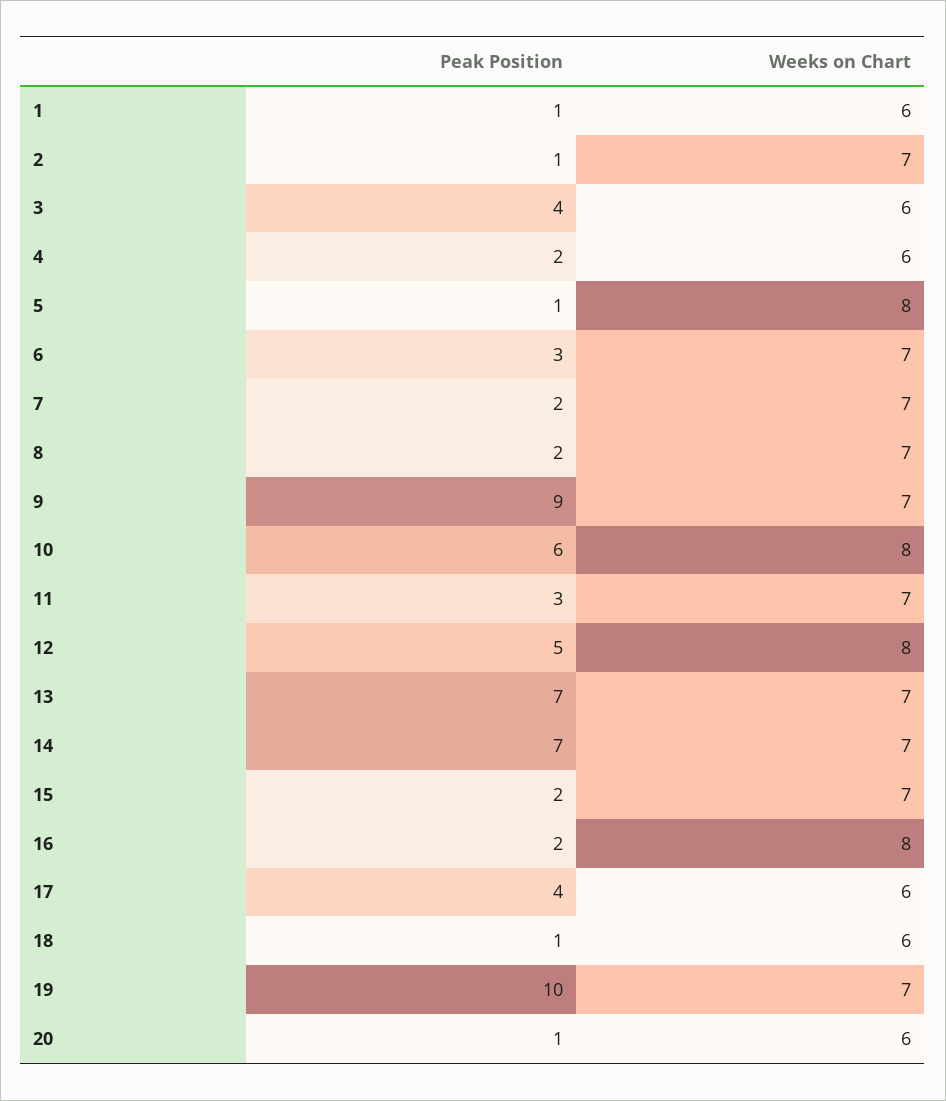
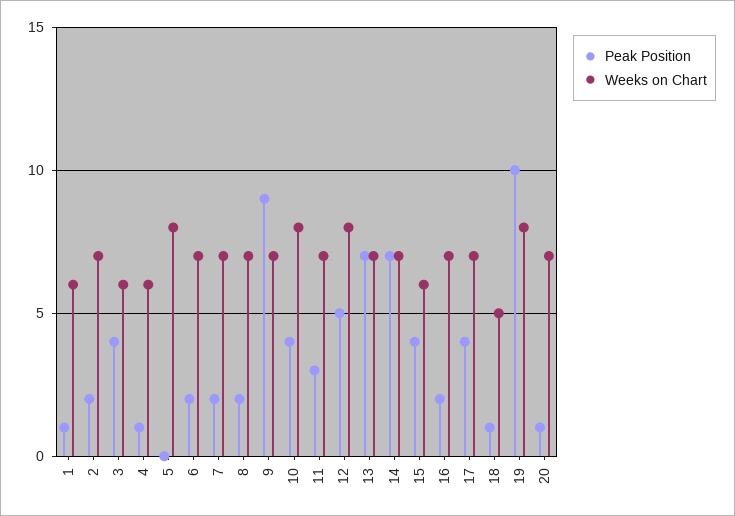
  {
    "Peak Position": {
      "1": 1,
-     "2": 1,
+     "2": 2,
      "3": 4,
-     "4": 2,
+     "4": 1,
-     "5": 1,
+     "5": 0,
-     "6": 3,
+     "6": 2,
      "7": 2,
      "8": 2,
      "9": 9,
-     "10": 6,
+     "10": 4,
      "11": 3,
      "12": 5,
      "13": 7,
      "14": 7,
-     "15": 2,
+     "15": 4,
      "16": 2,
      "17": 4,
      "18": 1,
      "19": 10,
      "20": 1
    },
    "Weeks on Chart": {
      "1": 6,
      "2": 7,
      "3": 6,
      "4": 6,
      "5": 8,
      "6": 7,
      "7": 7,
      "8": 7,
      "9": 7,
      "10": 8,
      "11": 7,
      "12": 8,
      "13": 7,
      "14": 7,
-     "15": 7,
+     "15": 6,
-     "16": 8,
+     "16": 7,
-     "17": 6,
+     "17": 7,
-     "18": 6,
+     "18": 5,
-     "19": 7,
+     "19": 8,
-     "20": 6
+     "20": 7
    }
  }

